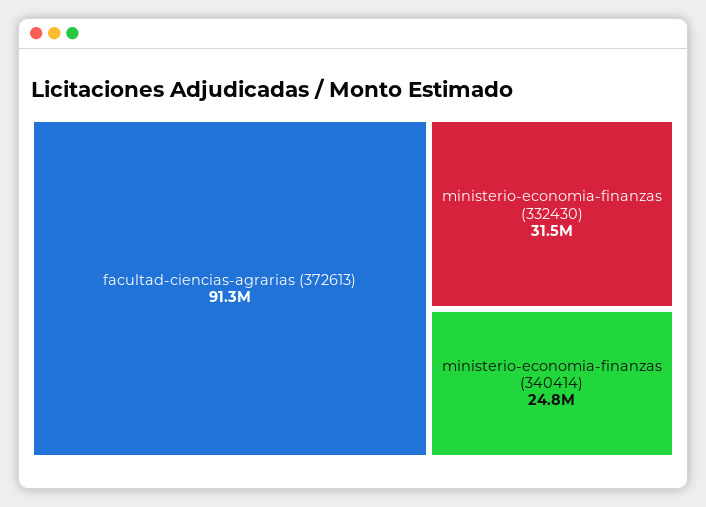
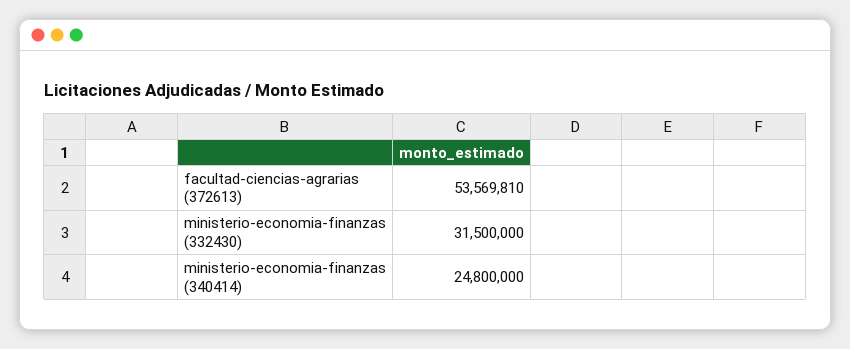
  {
-   "facultad-ciencias-agrarias (372613)": 91300000,
+   "facultad-ciencias-agrarias (372613)": 53569810,
    "ministerio-economia-finanzas (332430)": 31500000,
    "ministerio-economia-finanzas (340414)": 24800000
  }

